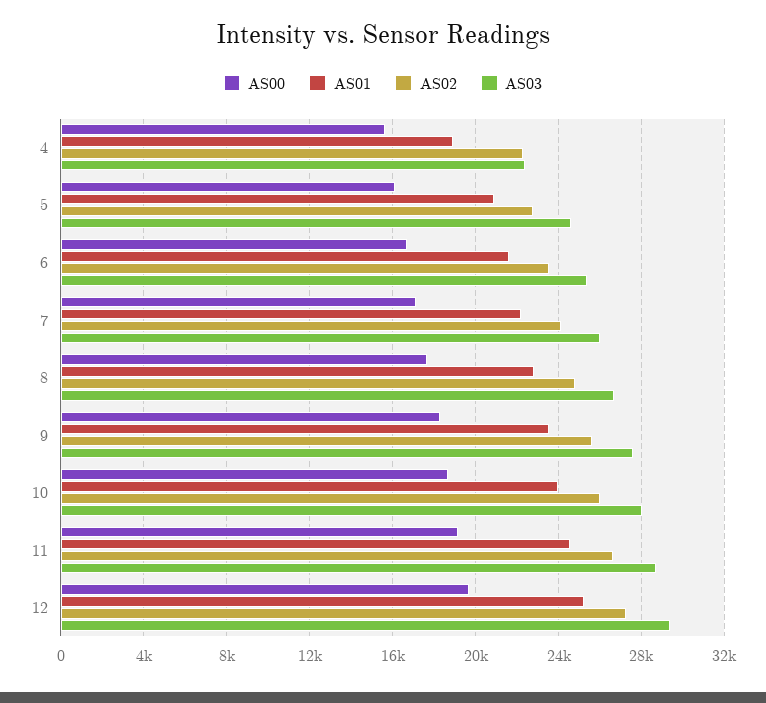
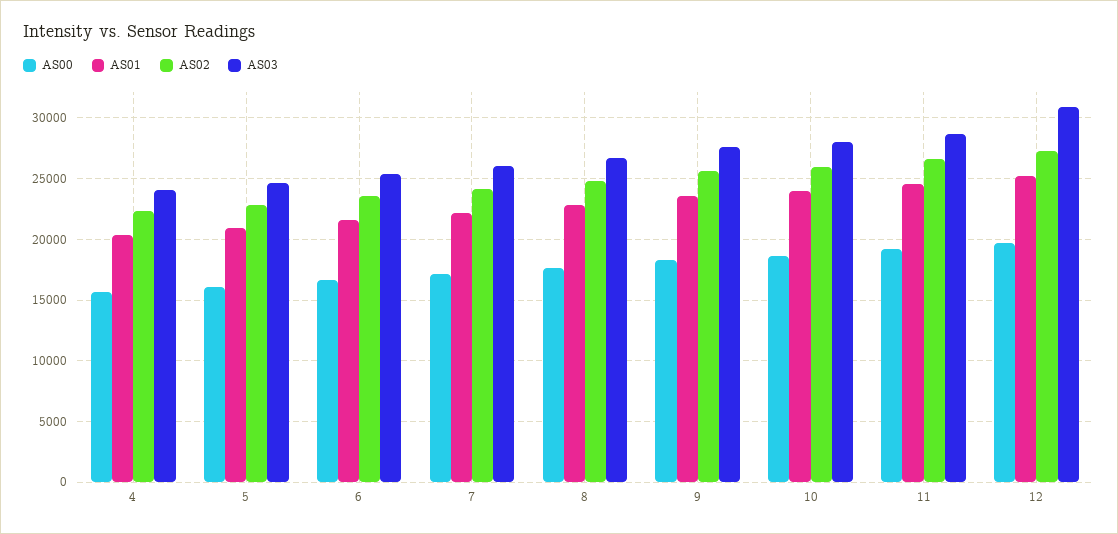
  {
    "AS00": {
      "4": 15500,
      "5": 16000,
      "6": 16500,
      "7": 17000,
      "8": 17500,
      "9": 18500,
      "10": 18500,
      "11": 19000,
      "12": 19500
    },
    "AS01": {
-     "4": 19000,
+     "4": 20500,
      "5": 21000,
      "6": 21500,
      "7": 22000,
      "8": 23000,
      "9": 23500,
      "10": 24000,
      "11": 24500,
      "12": 25000
    },
    "AS02": {
      "4": 22500,
      "5": 23000,
      "6": 23500,
      "7": 24000,
      "8": 25000,
      "9": 25500,
      "10": 26000,
      "11": 26500,
      "12": 27500
    },
    "AS03": {
-     "4": 22500,
+     "4": 24000,
      "5": 24500,
      "6": 25500,
      "7": 26000,
      "8": 26500,
      "9": 27500,
      "10": 28000,
      "11": 28500,
-     "12": 29500
+     "12": 31000
    }
  }

